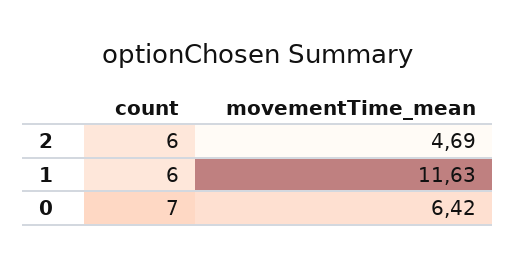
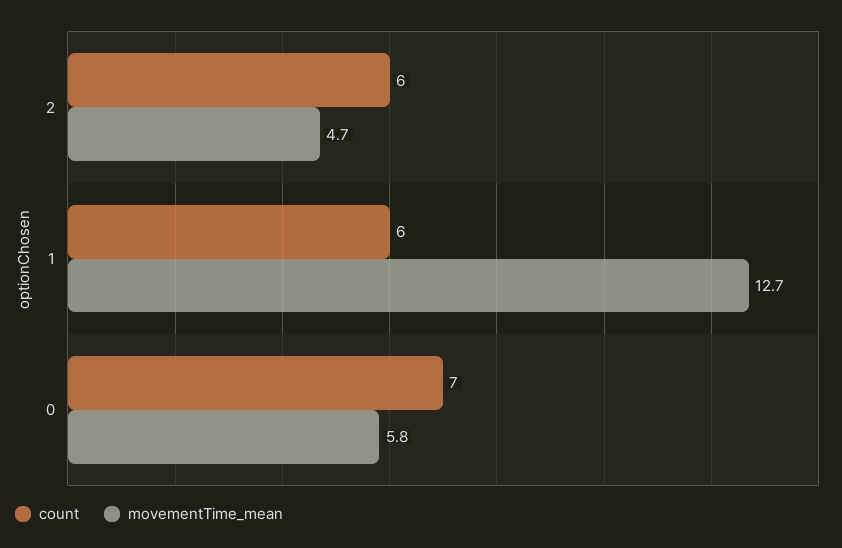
  {
    "count": {
      "2": 6,
      "1": 6,
      "0": 7
    },
    "movementTime_mean": {
      "2": 4.69,
-     "1": 11.63,
+     "1": 12.7,
-     "0": 6.42
+     "0": 5.8
    }
  }

